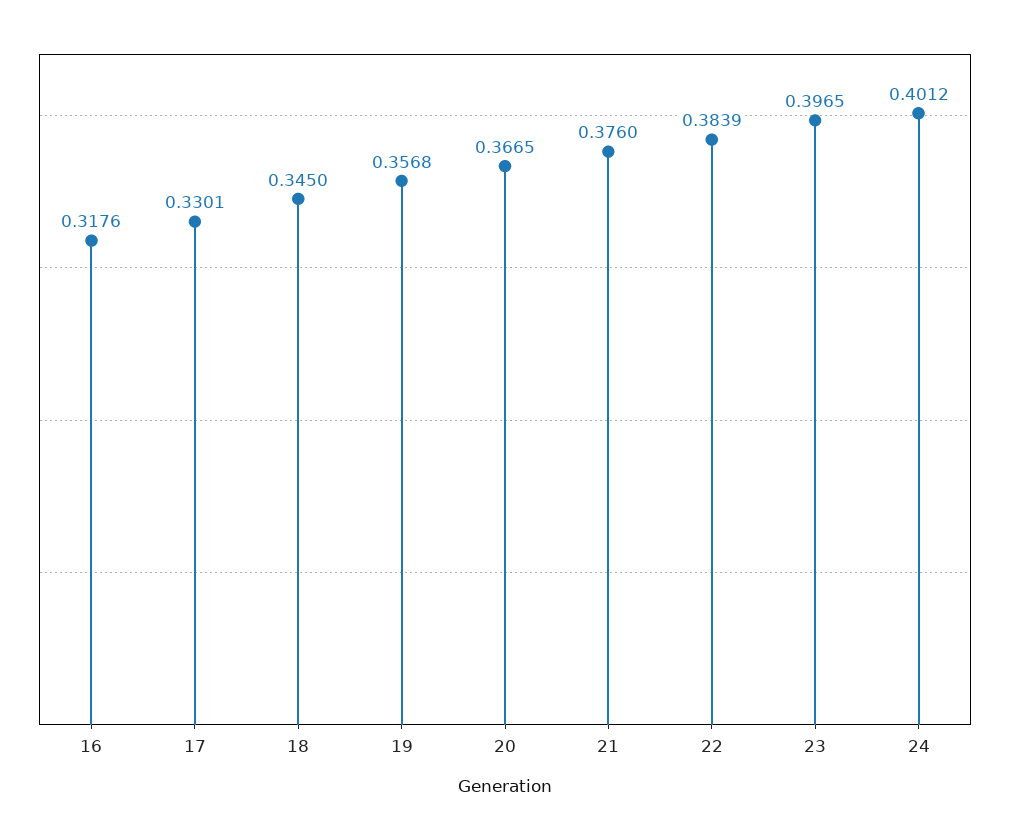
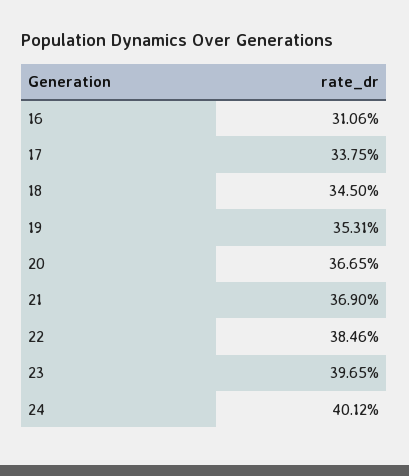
  {
-   "16": 0.3176,
+   "16": 0.3106,
-   "17": 0.3301,
+   "17": 0.3375,
    "18": 0.345,
-   "19": 0.3568,
+   "19": 0.3531,
    "20": 0.3665,
-   "21": 0.376,
+   "21": 0.369,
-   "22": 0.3839,
+   "22": 0.3846,
    "23": 0.3965,
    "24": 0.4012
  }

